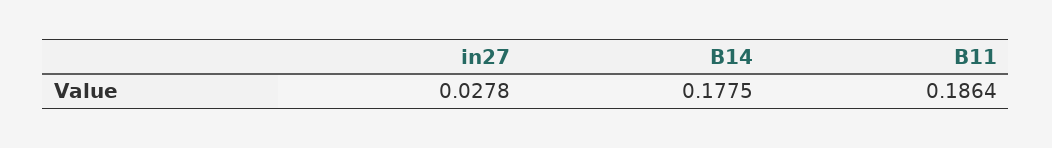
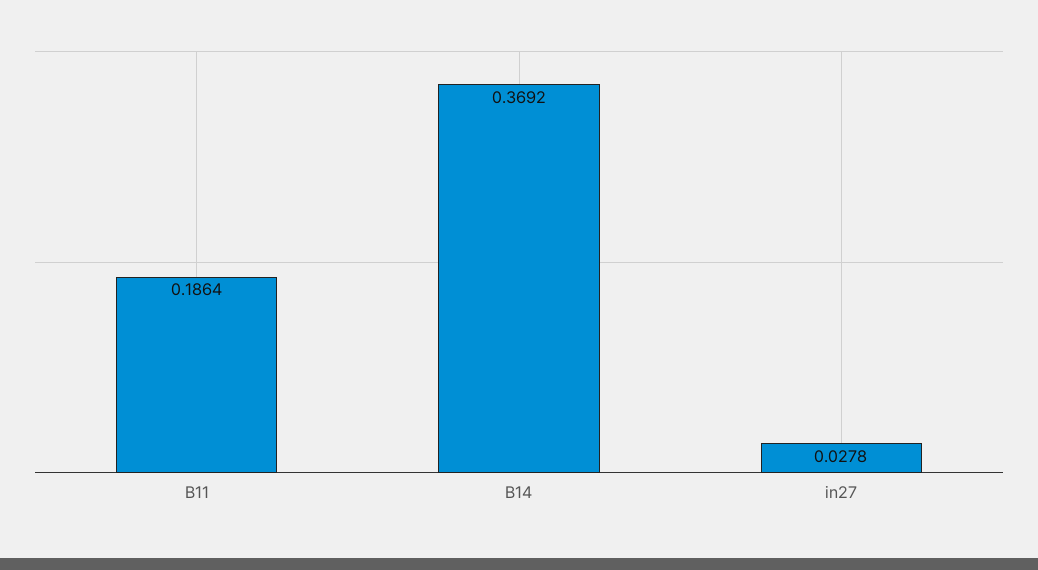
  {
    "in27": 0.0278,
-   "B14": 0.1775,
+   "B14": 0.3692,
    "B11": 0.1864
  }

